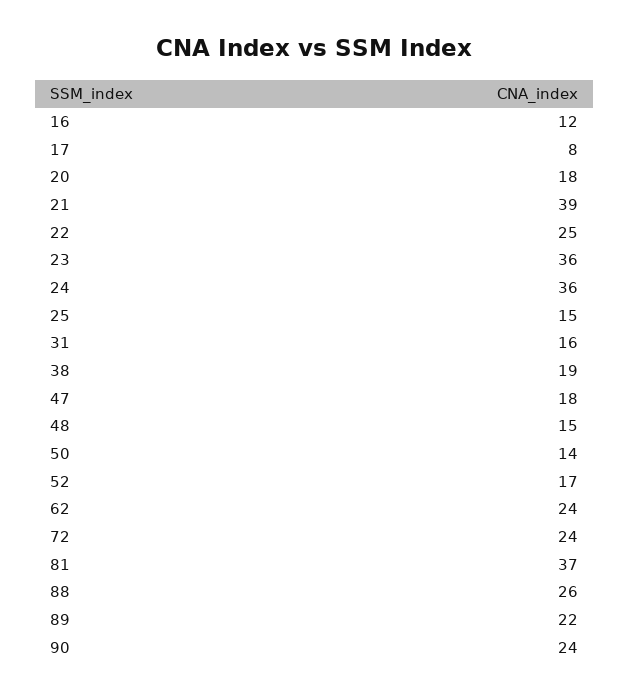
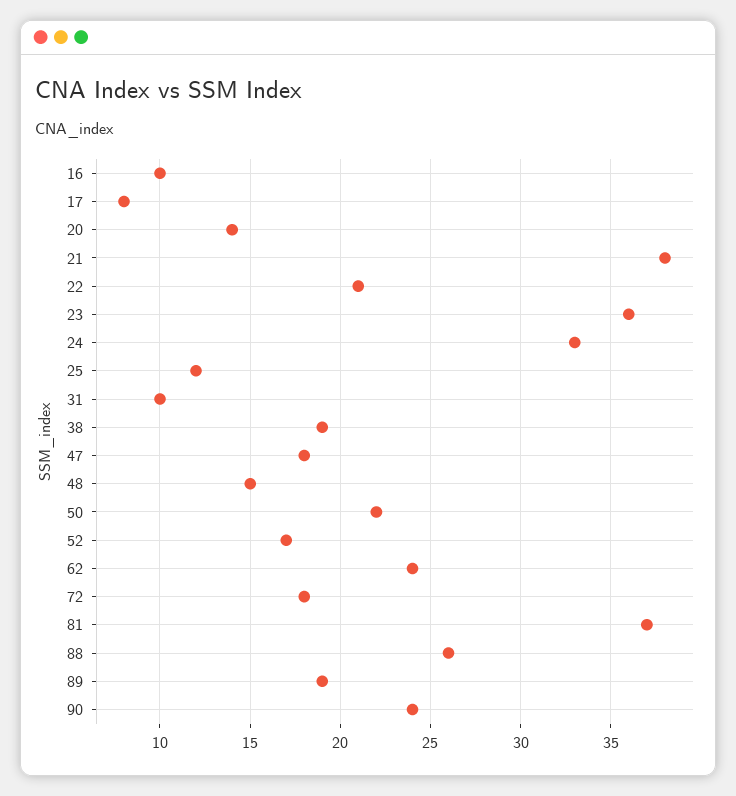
  {
-   "16": 12,
+   "16": 10,
    "17": 8,
-   "20": 18,
+   "20": 14,
-   "21": 39,
+   "21": 38,
-   "22": 25,
+   "22": 21,
    "23": 36,
-   "24": 36,
+   "24": 33,
-   "25": 15,
+   "25": 12,
-   "31": 16,
+   "31": 10,
    "38": 19,
    "47": 18,
    "48": 15,
-   "50": 14,
+   "50": 22,
    "52": 17,
    "62": 24,
-   "72": 24,
+   "72": 18,
    "81": 37,
    "88": 26,
-   "89": 22,
+   "89": 19,
    "90": 24
  }

